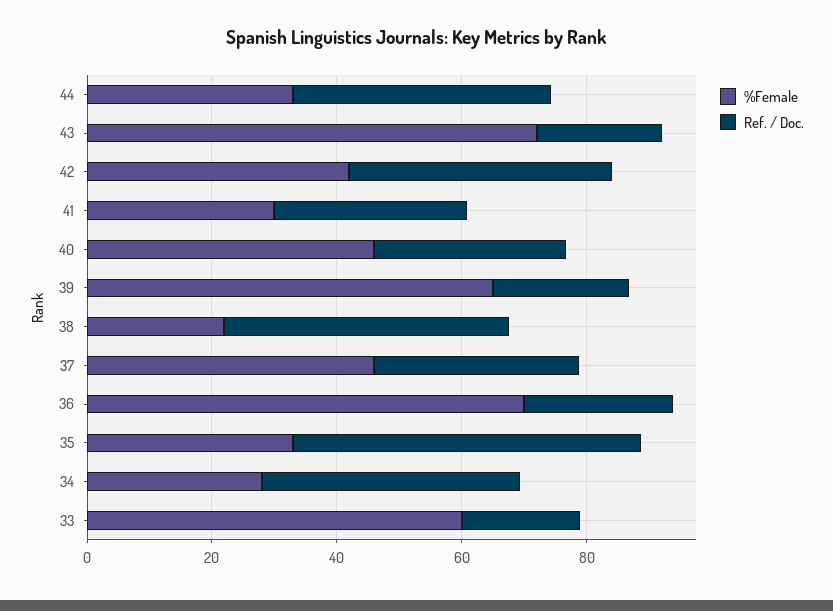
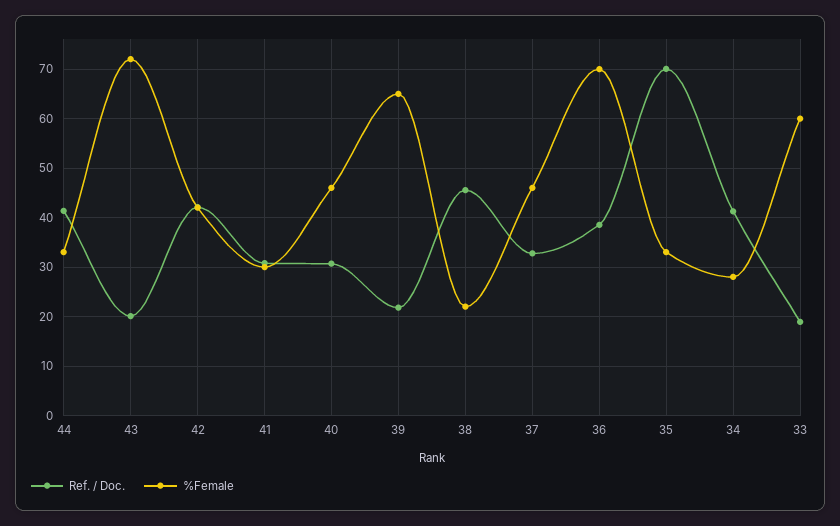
  {
    "%Female": {
      "44": 34,
      "43": 72,
      "42": 42,
      "41": 30,
      "40": 46,
      "39": 66,
      "38": 22,
      "37": 46,
      "36": 70,
      "35": 34,
      "34": 28,
      "33": 60
    },
    "Ref. / Doc.": {
      "44": 42,
      "43": 20,
      "42": 42,
      "41": 30,
      "40": 30,
      "39": 22,
      "38": 46,
      "37": 32,
-     "36": 25,
+     "36": 38,
-     "35": 55,
+     "35": 70,
      "34": 42,
      "33": 18
    }
  }

